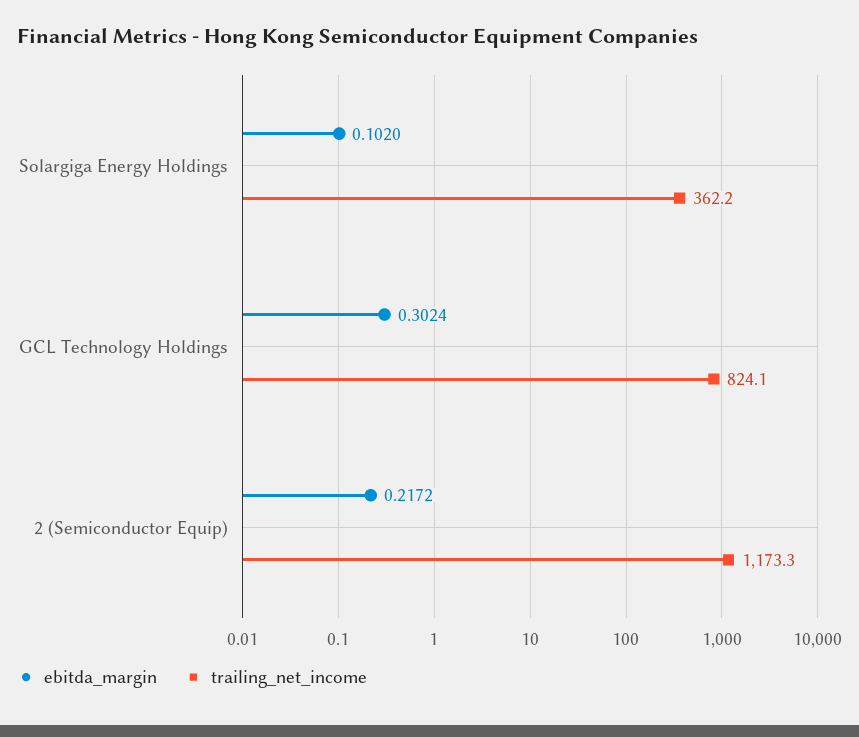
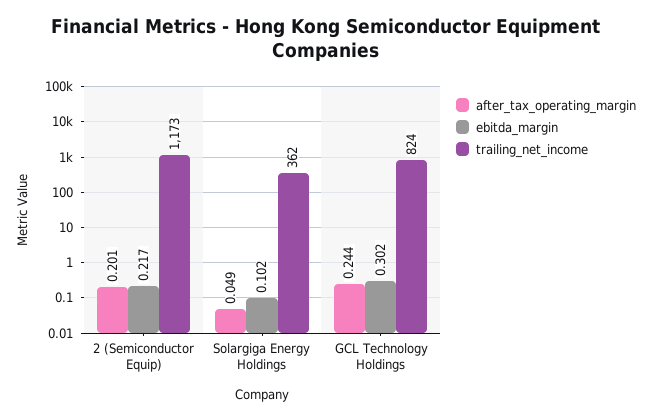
  {
    "ebitda_margin": {
      "Solargiga Energy Holdings": 0.102,
      "GCL Technology Holdings": 0.3024,
      "2 (Semiconductor Equip)": 0.2172
    },
    "trailing_net_income": {
      "Solargiga Energy Holdings": 362.2,
      "GCL Technology Holdings": 824.1,
      "2 (Semiconductor Equip)": 1173.3
-   }
+   },
+   "after_tax_operating_margin": {
+     "2 (Semiconductor Equip)": 0.201,
+     "Solargiga Energy Holdings": 0.049,
+     "GCL Technology Holdings": 0.244
+   }
  }

